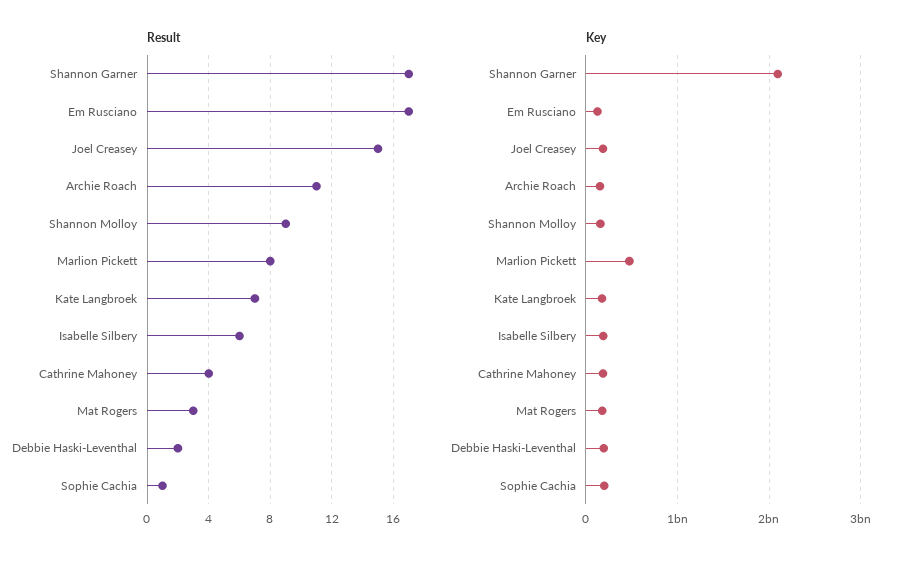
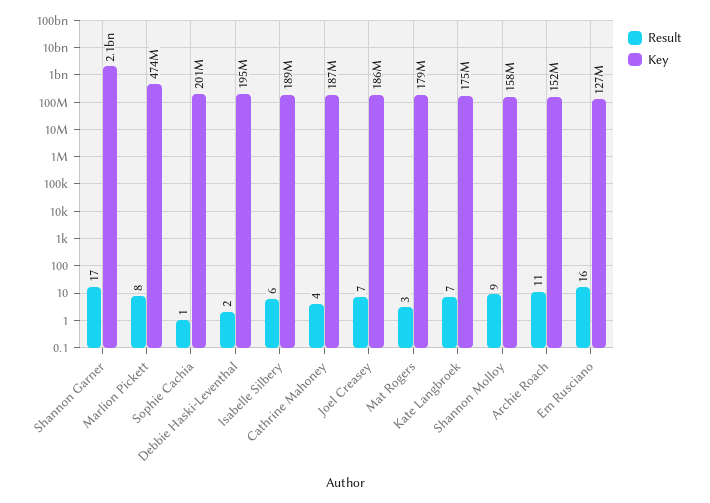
  {
    "Result": {
      "Shannon Garner": 17,
-     "Em Rusciano": 17,
+     "Em Rusciano": 16,
-     "Joel Creasey": 15,
+     "Joel Creasey": 7,
      "Archie Roach": 11,
      "Shannon Molloy": 9,
      "Marlion Pickett": 8,
      "Kate Langbroek": 7,
      "Isabelle Silbery": 6,
      "Cathrine Mahoney": 4,
      "Mat Rogers": 3,
      "Debbie Haski-Leventhal": 2,
      "Sophie Cachia": 1
    },
    "Key": {
      "Shannon Garner": 2100000000,
      "Em Rusciano": 127000000,
      "Joel Creasey": 186000000,
      "Archie Roach": 152000000,
      "Shannon Molloy": 158000000,
      "Marlion Pickett": 474000000,
      "Kate Langbroek": 175000000,
      "Isabelle Silbery": 189000000,
      "Cathrine Mahoney": 187000000,
      "Mat Rogers": 179000000,
      "Debbie Haski-Leventhal": 195000000,
      "Sophie Cachia": 201000000
    }
  }

